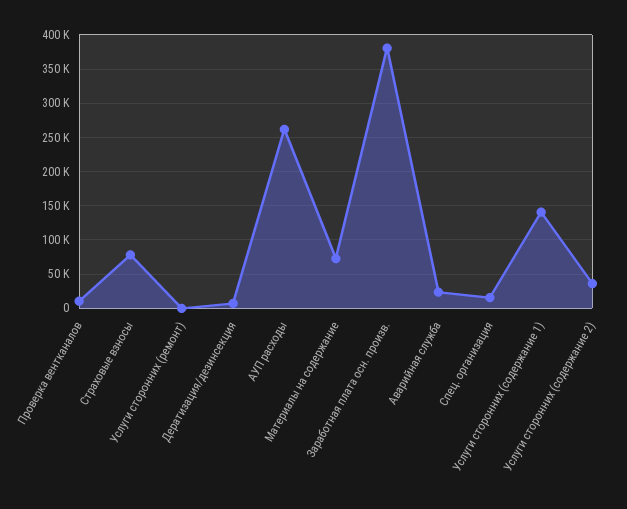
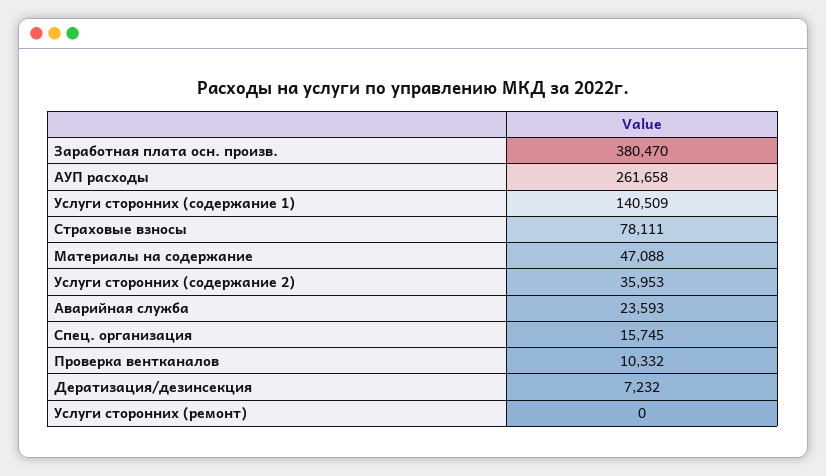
  {
    "Проверка вентканалов": 10332,
    "Страховые взносы": 78111,
    "Услуги сторонних (ремонт)": 0,
    "Дератизация/дезинсекция": 7232,
    "АУП расходы": 261658,
-   "Материалы на содержание": 70000,
+   "Материалы на содержание": 47088,
    "Заработная плата осн. произв.": 380470,
    "Аварийная служба": 23593,
    "Спец. организация": 15745,
    "Услуги сторонних (содержание 1)": 140509,
    "Услуги сторонних (содержание 2)": 35953
  }

